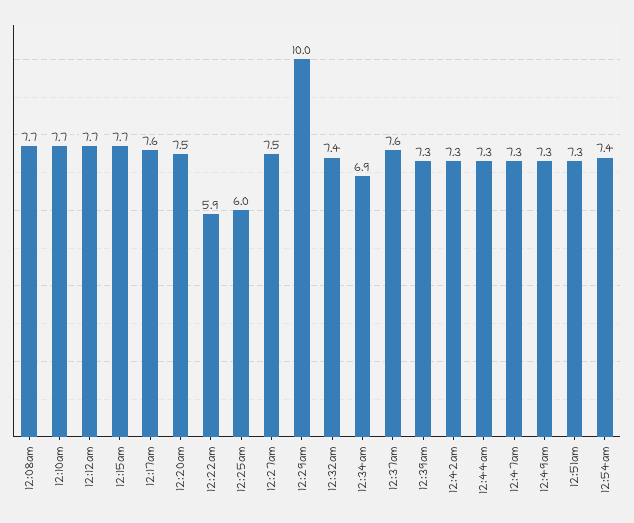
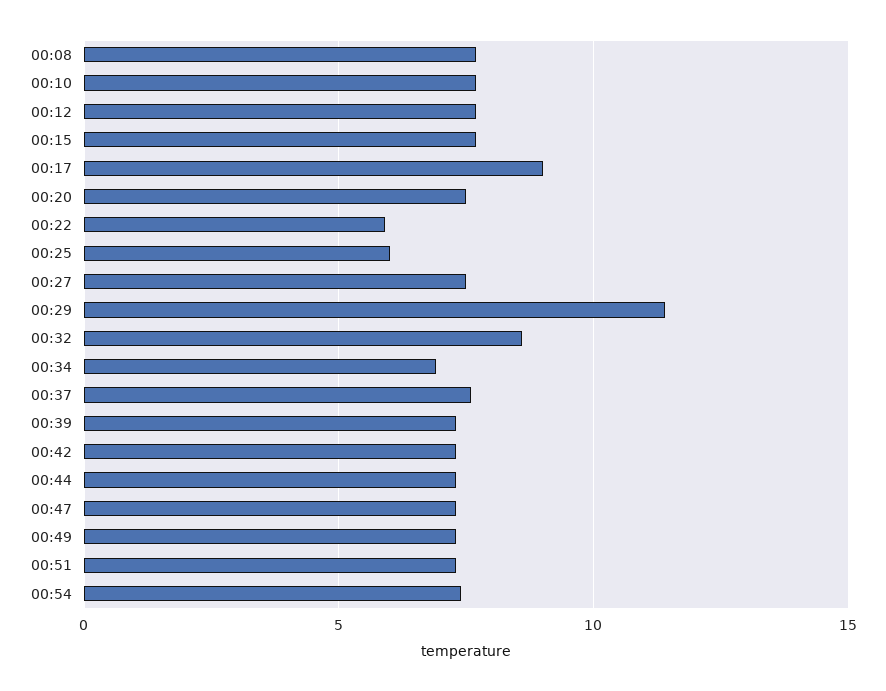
  {
    "12:08am": 7.7,
    "12:10am": 7.7,
    "12:12am": 7.7,
    "12:15am": 7.7,
-   "12:17am": 7.6,
+   "12:17am": 9,
    "12:20am": 7.5,
    "12:22am": 5.9,
    "12:25am": 6,
    "12:27am": 7.5,
-   "12:29am": 10,
+   "12:29am": 11.5,
-   "12:32am": 7.4,
+   "12:32am": 8.5,
    "12:34am": 6.9,
    "12:37am": 7.6,
    "12:39am": 7.3,
    "12:42am": 7.3,
    "12:44am": 7.3,
    "12:47am": 7.3,
    "12:49am": 7.3,
    "12:51am": 7.3,
    "12:54am": 7.4
  }

